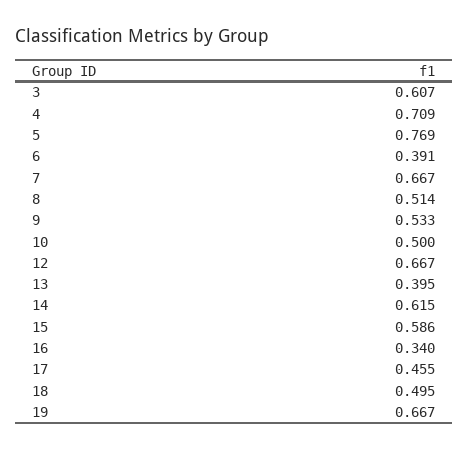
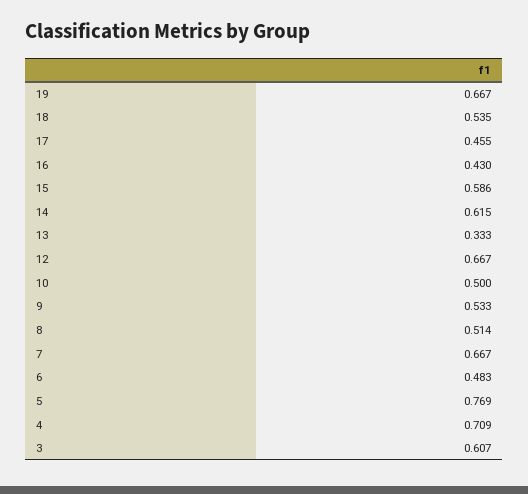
  {
    "3": 0.607,
    "4": 0.709,
    "5": 0.769,
-   "6": 0.391,
+   "6": 0.483,
    "7": 0.667,
    "8": 0.514,
    "9": 0.533,
    "10": 0.5,
    "12": 0.667,
-   "13": 0.395,
+   "13": 0.333,
    "14": 0.615,
    "15": 0.586,
-   "16": 0.34,
+   "16": 0.43,
    "17": 0.455,
-   "18": 0.495,
+   "18": 0.535,
    "19": 0.667
  }

